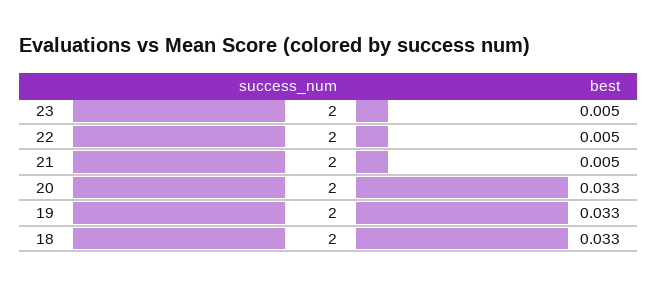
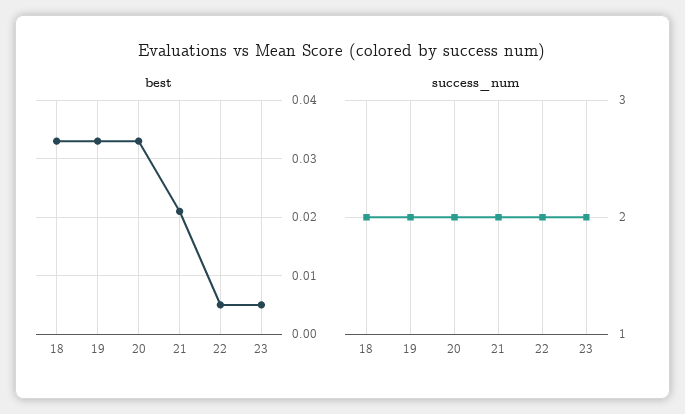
  {
    "success_num": {
      "23": 2,
      "22": 2,
      "21": 2,
      "20": 2,
      "19": 2,
      "18": 2
    },
    "best": {
      "23": 0.005,
      "22": 0.005,
-     "21": 0.005,
+     "21": 0.02,
      "20": 0.033,
      "19": 0.033,
      "18": 0.033
    }
  }

